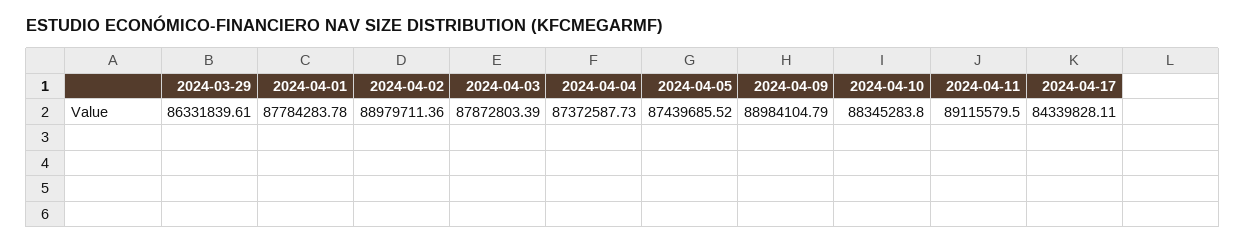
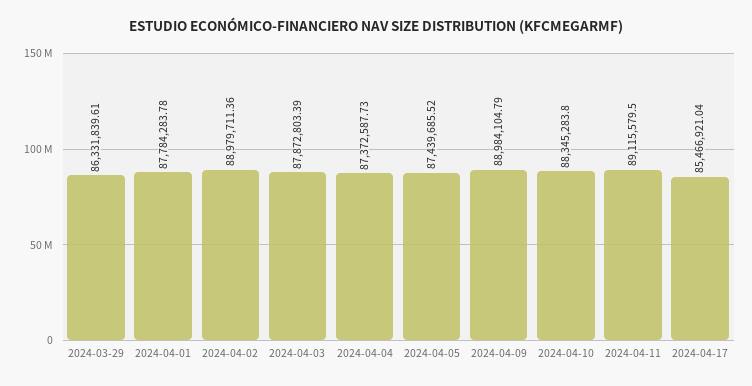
  {
    "2024-03-29": 86331839.61,
    "2024-04-01": 87784283.78,
    "2024-04-02": 88979711.36,
    "2024-04-03": 87872803.39,
    "2024-04-04": 87372587.73,
    "2024-04-05": 87439685.52,
    "2024-04-09": 88984104.79,
    "2024-04-10": 88345283.8,
    "2024-04-11": 89115579.5,
-   "2024-04-17": 84339828.11
+   "2024-04-17": 85466921.04
  }

